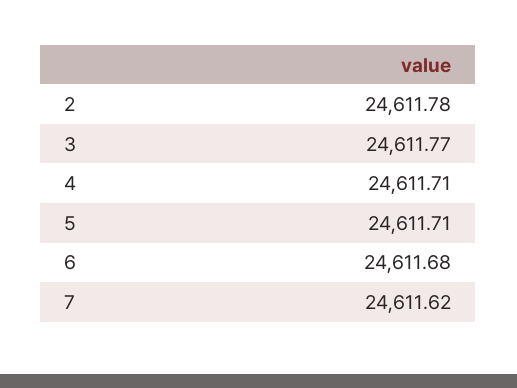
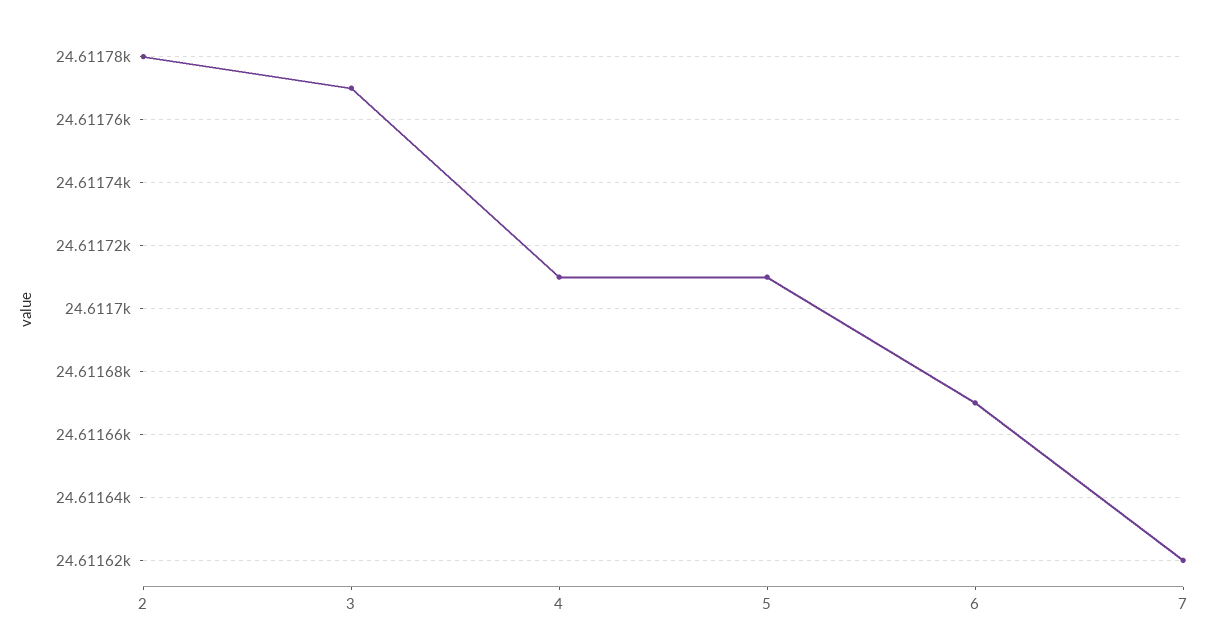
  {
    "2": 24611.78,
    "3": 24611.77,
    "4": 24611.71,
    "5": 24611.71,
-   "6": 24611.68,
+   "6": 24611.67,
    "7": 24611.62
  }

